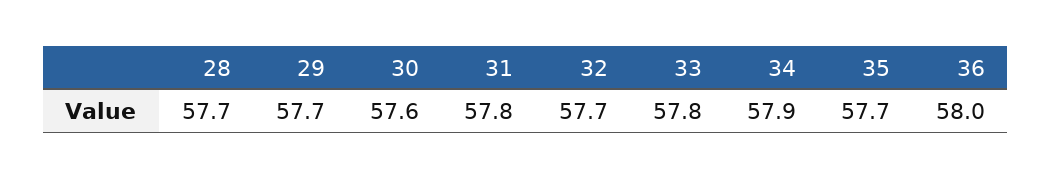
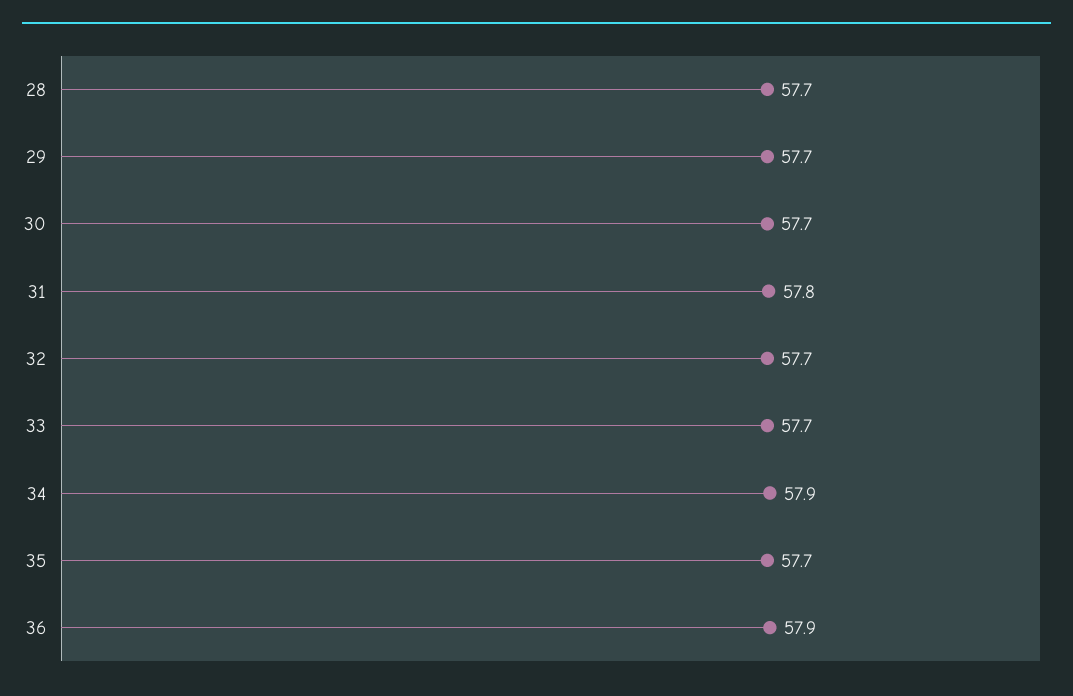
  {
    "28": 57.7,
    "29": 57.7,
-   "30": 57.6,
+   "30": 57.7,
    "31": 57.8,
    "32": 57.7,
-   "33": 57.8,
+   "33": 57.7,
    "34": 57.9,
    "35": 57.7,
-   "36": 58
+   "36": 57.9
  }

